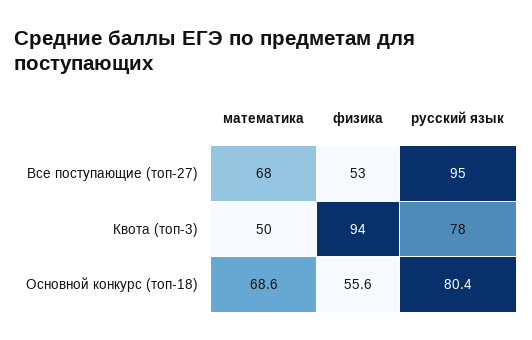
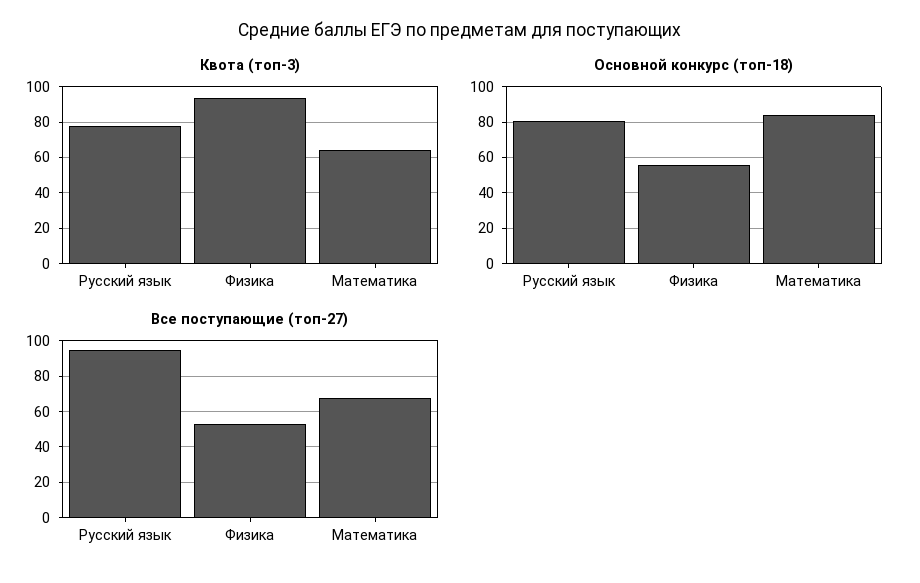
  {
    "Все поступающие (топ-27)": {
      "математика": 68,
      "физика": 53,
      "русский язык": 95
    },
    "Квота (топ-3)": {
-     "математика": 50,
+     "математика": 65,
      "физика": 94,
      "русский язык": 78
    },
    "Основной конкурс (топ-18)": {
-     "математика": 68.6,
+     "математика": 85,
      "физика": 55.6,
      "русский язык": 80.4
    }
  }

